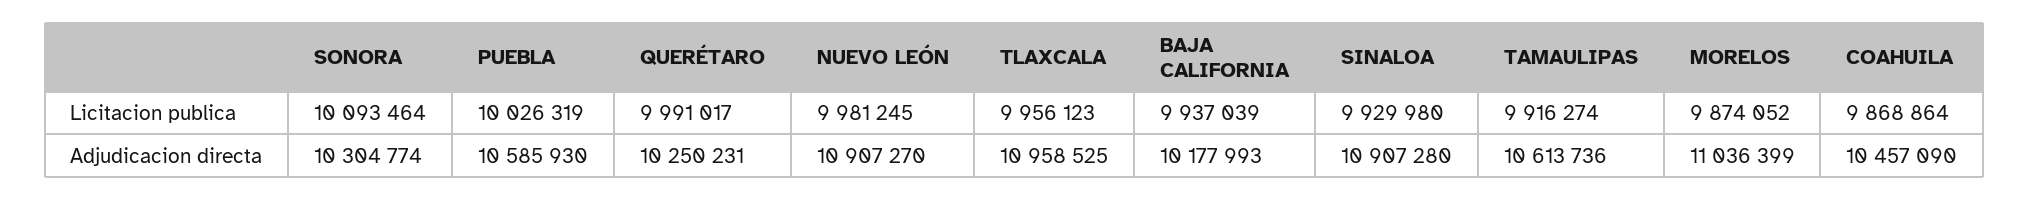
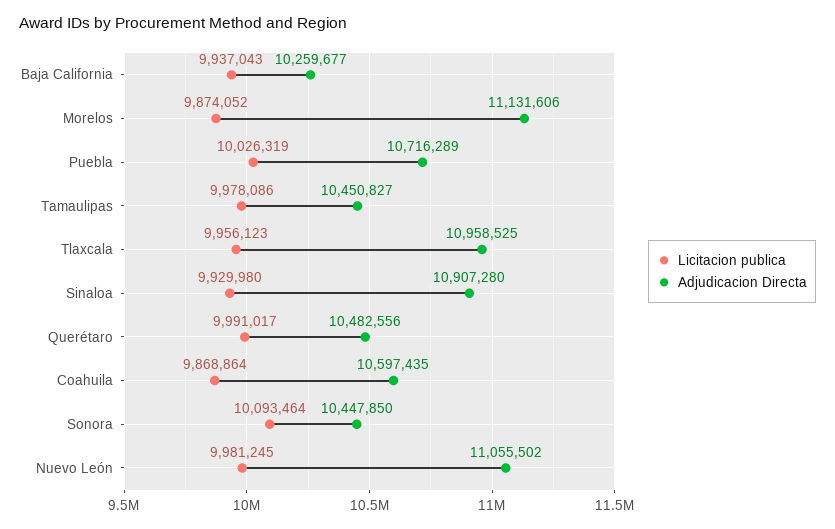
  {
    "Licitacion publica": {
      "SONORA": 10093464,
      "PUEBLA": 10026319,
      "QUERÉTARO": 9991017,
      "NUEVO LEÓN": 9981245,
      "TLAXCALA": 9956123,
-     "BAJA CALIFORNIA": 9937039,
+     "BAJA CALIFORNIA": 9937043,
      "SINALOA": 9929980,
-     "TAMAULIPAS": 9916274,
+     "TAMAULIPAS": 9978086,
      "MORELOS": 9874052,
      "COAHUILA": 9868864
    },
    "Adjudicacion directa": {
-     "SONORA": 10304774,
+     "SONORA": 10447850,
-     "PUEBLA": 10585930,
+     "PUEBLA": 10716289,
-     "QUERÉTARO": 10250231,
+     "QUERÉTARO": 10482556,
-     "NUEVO LEÓN": 10907270,
+     "NUEVO LEÓN": 11055502,
      "TLAXCALA": 10958525,
-     "BAJA CALIFORNIA": 10177993,
+     "BAJA CALIFORNIA": 10259677,
      "SINALOA": 10907280,
-     "TAMAULIPAS": 10613736,
+     "TAMAULIPAS": 10450827,
-     "MORELOS": 11036399,
+     "MORELOS": 11131606,
-     "COAHUILA": 10457090
+     "COAHUILA": 10597435
    }
  }

